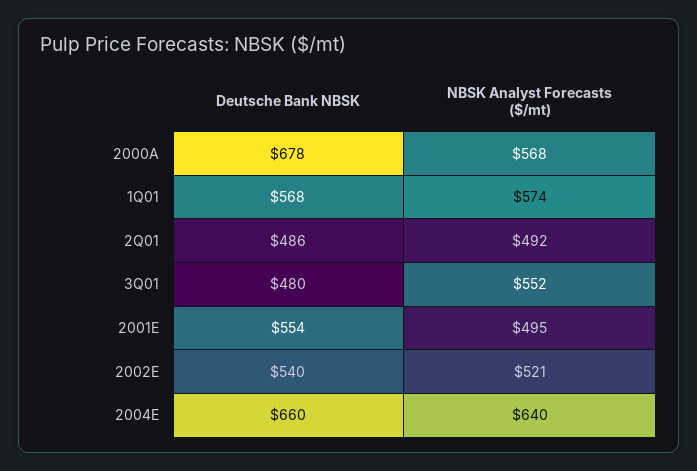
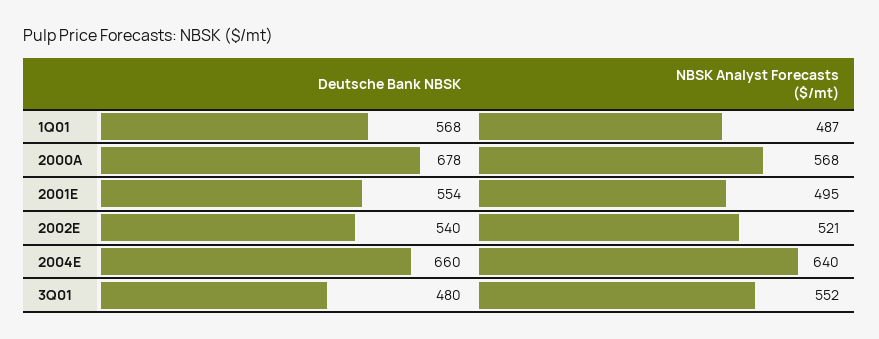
  {
    "Deutsche Bank NBSK": {
      "2000A": 678,
      "1Q01": 568,
-     "2Q01": 486,
      "3Q01": 480,
      "2001E": 554,
      "2002E": 540,
      "2004E": 660
    },
    "NBSK Analyst Forecasts ($/mt)": {
      "2000A": 568,
-     "1Q01": 574,
+     "1Q01": 487,
-     "2Q01": 492,
      "3Q01": 552,
      "2001E": 495,
      "2002E": 521,
      "2004E": 640
    }
  }

